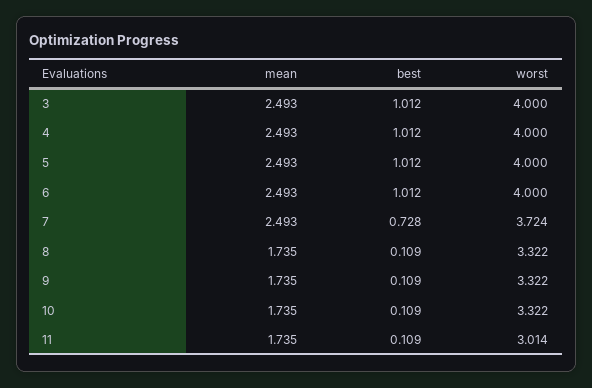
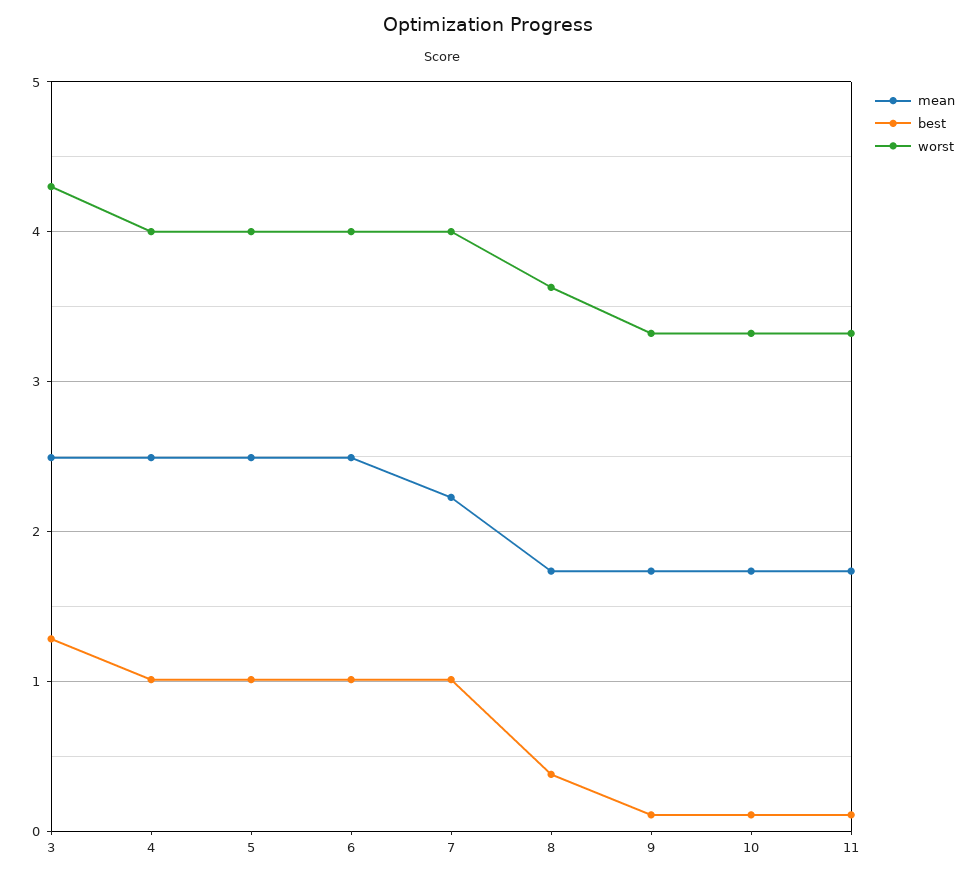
  {
    "mean": {
      "3": 2.493,
      "4": 2.493,
      "5": 2.493,
      "6": 2.493,
-     "7": 2.493,
+     "7": 2.2,
      "8": 1.735,
      "9": 1.735,
      "10": 1.735,
      "11": 1.735
    },
    "best": {
-     "3": 1.012,
+     "3": 1.3,
      "4": 1.012,
      "5": 1.012,
      "6": 1.012,
-     "7": 0.728,
+     "7": 1,
-     "8": 0.109,
+     "8": 0.4,
      "9": 0.109,
      "10": 0.109,
      "11": 0.109
    },
    "worst": {
-     "3": 4,
+     "3": 4.3,
      "4": 4,
      "5": 4,
      "6": 4,
-     "7": 3.724,
+     "7": 4,
-     "8": 3.322,
+     "8": 3.6,
      "9": 3.322,
      "10": 3.322,
-     "11": 3.014
+     "11": 3.3
    }
  }

